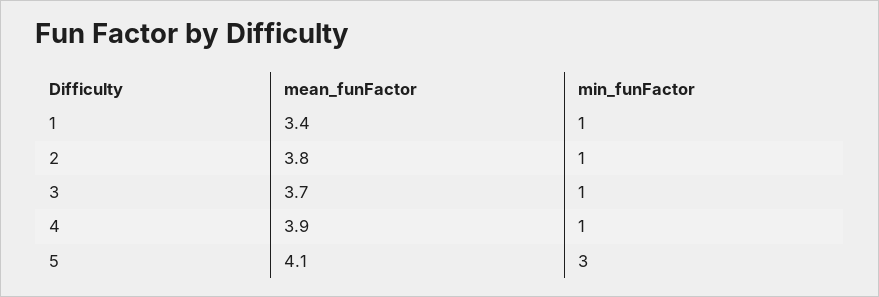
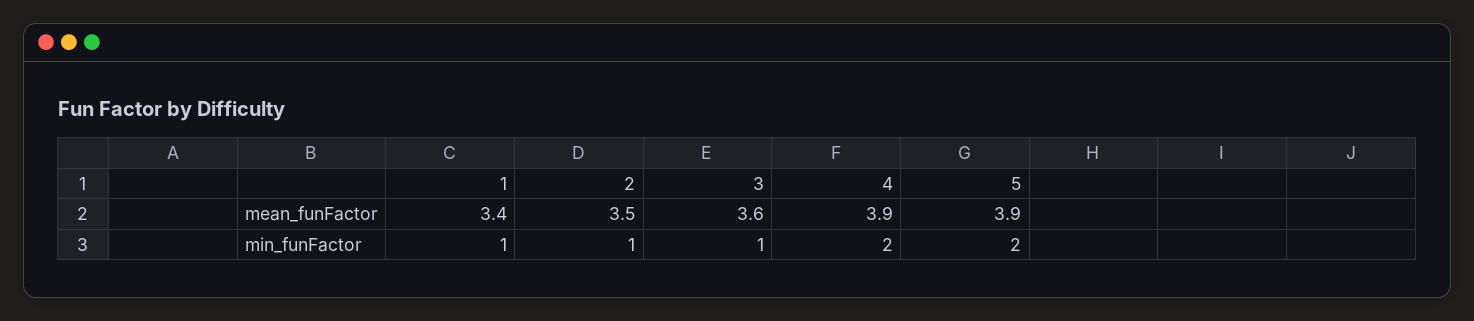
  {
    "mean_funFactor": {
      "1": 3.4,
-     "2": 3.8,
+     "2": 3.5,
-     "3": 3.7,
+     "3": 3.6,
      "4": 3.9,
-     "5": 4.1
+     "5": 3.9
    },
    "min_funFactor": {
      "1": 1,
      "2": 1,
      "3": 1,
-     "4": 1,
+     "4": 2,
-     "5": 3
+     "5": 2
    }
  }

